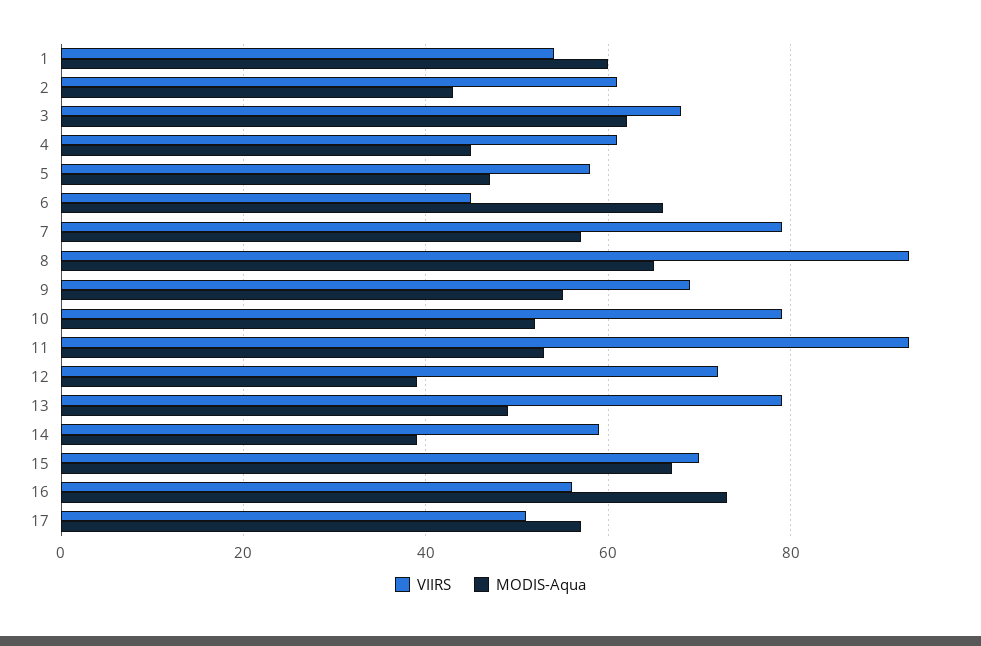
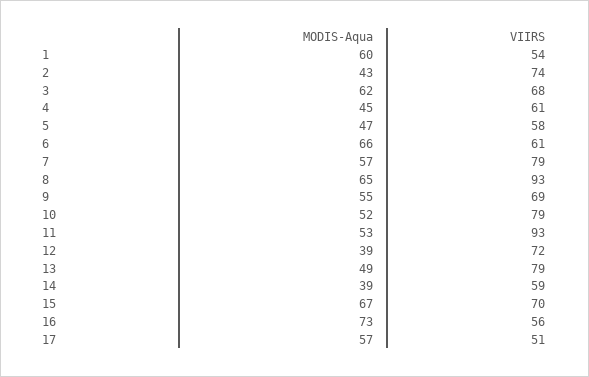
  {
    "VIIRS": {
      "1": 54,
-     "2": 60,
+     "2": 74,
      "3": 68,
      "4": 61,
      "5": 58,
-     "6": 45,
+     "6": 61,
      "7": 79,
      "8": 93,
      "9": 69,
      "10": 79,
      "11": 93,
      "12": 72,
      "13": 79,
      "14": 59,
      "15": 70,
      "16": 56,
      "17": 51
    },
    "MODIS-Aqua": {
      "1": 60,
      "2": 43,
      "3": 62,
      "4": 45,
      "5": 47,
      "6": 66,
      "7": 57,
      "8": 65,
      "9": 55,
      "10": 52,
      "11": 53,
      "12": 39,
      "13": 49,
      "14": 39,
      "15": 67,
      "16": 73,
      "17": 57
    }
  }

